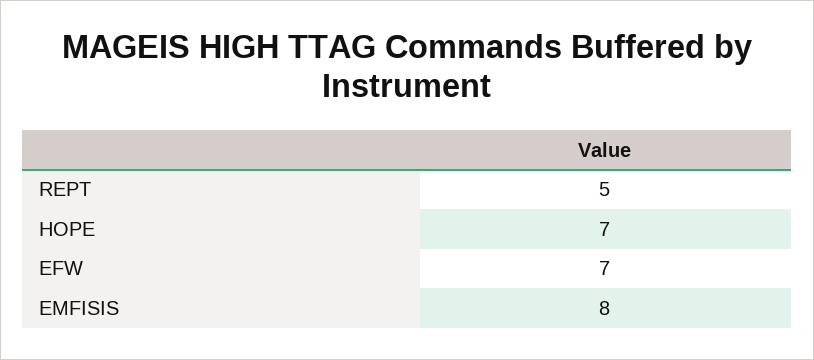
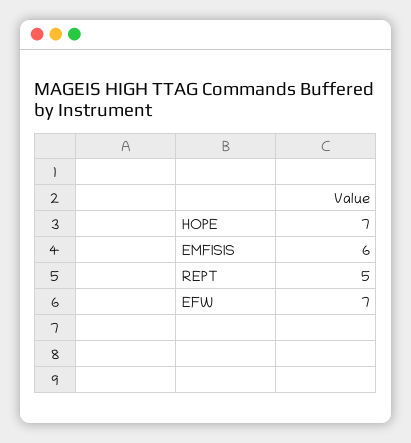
  {
    "REPT": 5,
    "HOPE": 7,
    "EFW": 7,
-   "EMFISIS": 8
+   "EMFISIS": 6
  }

